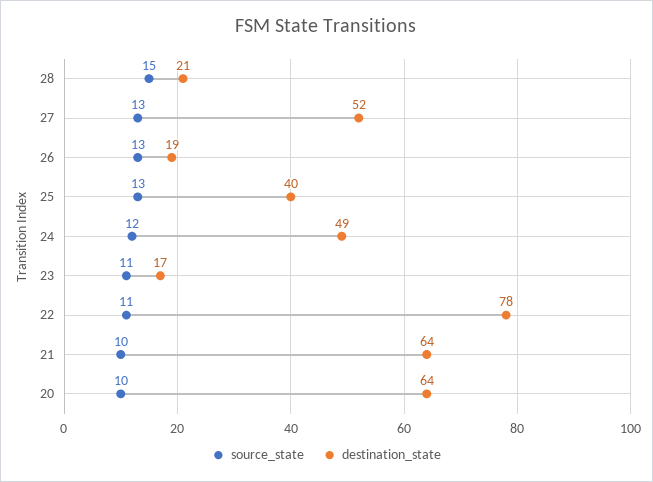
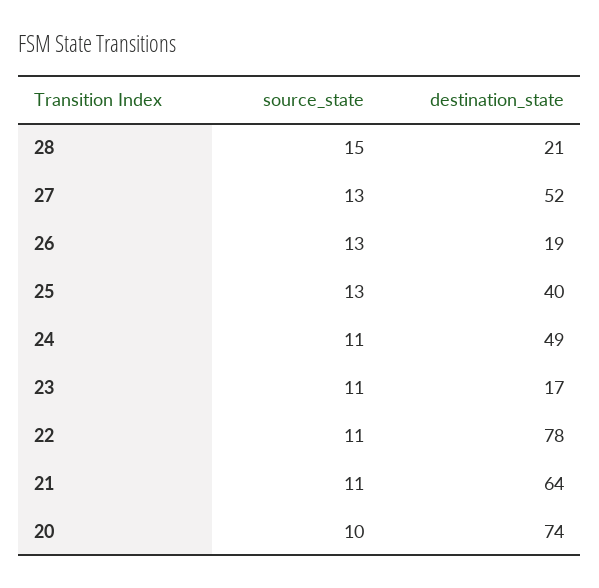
  {
    "source_state": {
      "28": 15,
      "27": 13,
      "26": 13,
      "25": 13,
-     "24": 12,
+     "24": 11,
      "23": 11,
      "22": 11,
-     "21": 10,
+     "21": 11,
      "20": 10
    },
    "destination_state": {
      "28": 21,
      "27": 52,
      "26": 19,
      "25": 40,
      "24": 49,
      "23": 17,
      "22": 78,
      "21": 64,
-     "20": 64
+     "20": 74
    }
  }

